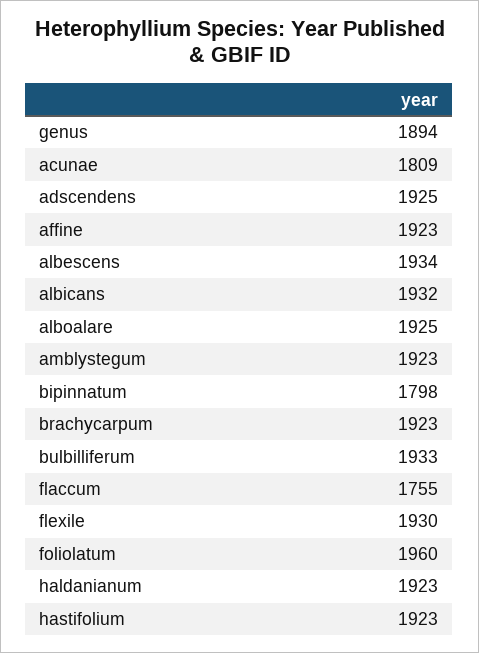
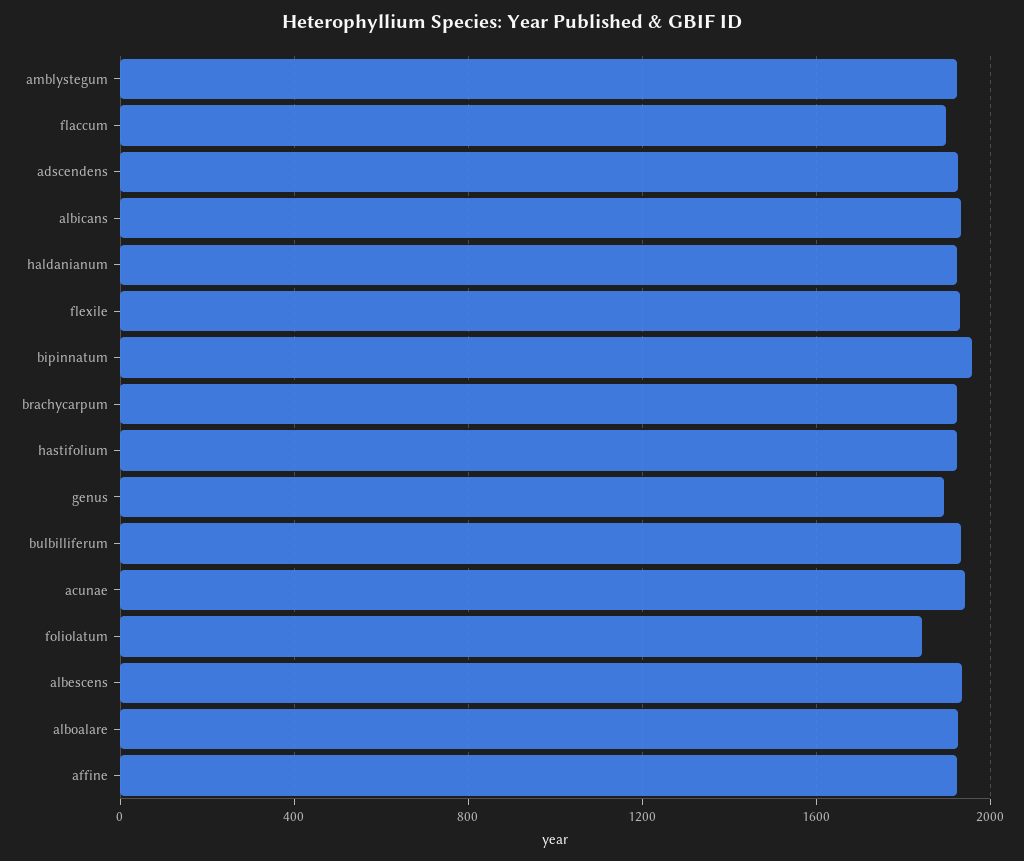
  {
    "genus": 1894,
-   "acunae": 1809,
+   "acunae": 1950,
    "adscendens": 1925,
    "affine": 1923,
    "albescens": 1934,
    "albicans": 1932,
    "alboalare": 1925,
    "amblystegum": 1923,
-   "bipinnatum": 1798,
+   "bipinnatum": 1950,
    "brachycarpum": 1923,
    "bulbilliferum": 1933,
-   "flaccum": 1755,
+   "flaccum": 1900,
    "flexile": 1930,
-   "foliolatum": 1960,
+   "foliolatum": 1850,
    "haldanianum": 1923,
    "hastifolium": 1923
  }

